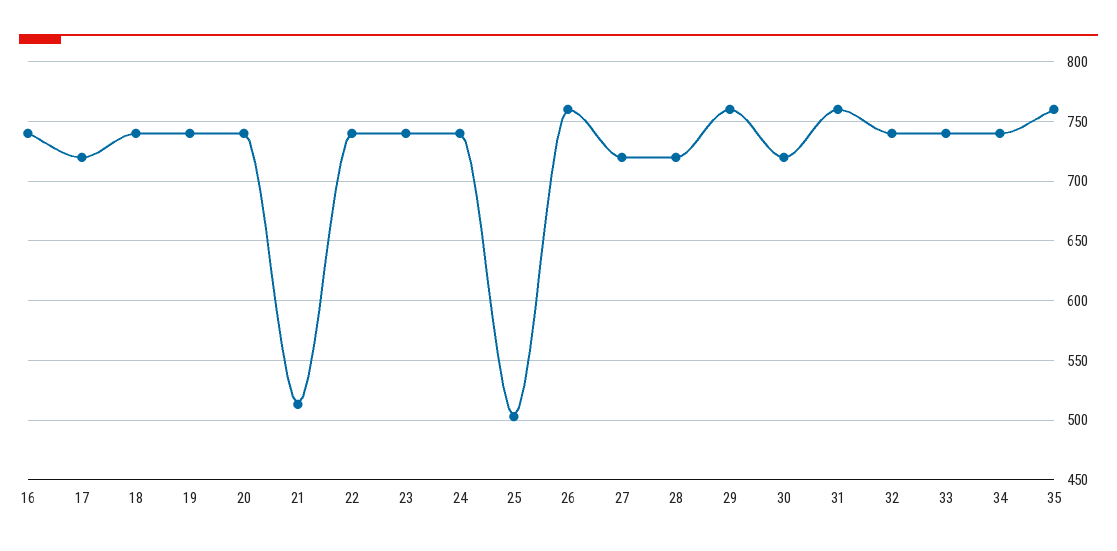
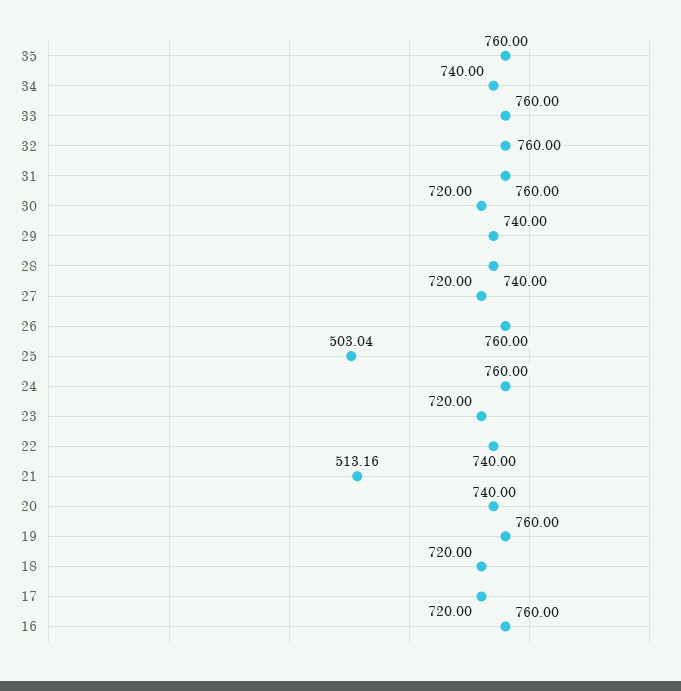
  {
-   "16": 740,
+   "16": 760,
    "17": 720,
-   "18": 740,
+   "18": 720,
-   "19": 740,
+   "19": 760,
    "20": 740,
    "21": 513.16,
    "22": 740,
-   "23": 740,
+   "23": 720,
-   "24": 740,
+   "24": 760,
    "25": 503.04,
    "26": 760,
    "27": 720,
-   "28": 720,
+   "28": 740,
-   "29": 760,
+   "29": 740,
    "30": 720,
    "31": 760,
-   "32": 740,
+   "32": 760,
-   "33": 740,
+   "33": 760,
    "34": 740,
    "35": 760
  }

